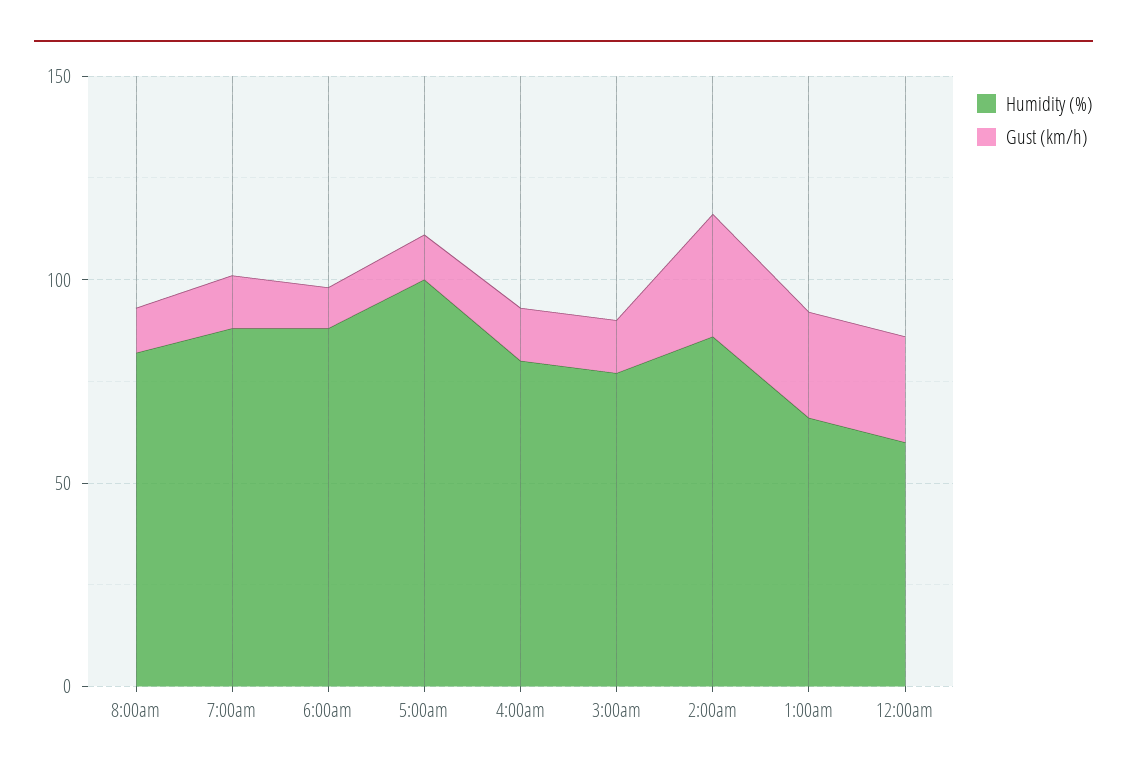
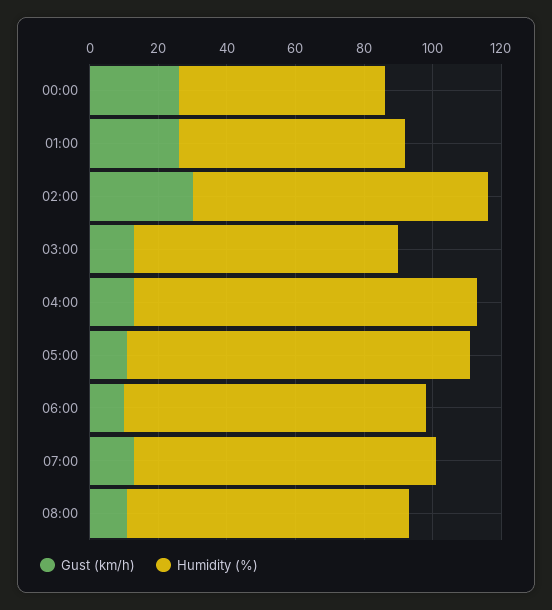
  {
    "Humidity (%)": {
      "8:00am": 80,
      "7:00am": 90,
      "6:00am": 90,
      "5:00am": 100,
-     "4:00am": 80,
+     "4:00am": 100,
      "3:00am": 75,
      "2:00am": 85,
      "1:00am": 65,
      "12:00am": 60
    },
    "Gust (km/h)": {
      "8:00am": 10,
      "7:00am": 15,
      "6:00am": 10,
      "5:00am": 10,
      "4:00am": 15,
      "3:00am": 15,
      "2:00am": 30,
      "1:00am": 25,
      "12:00am": 25
    }
  }

